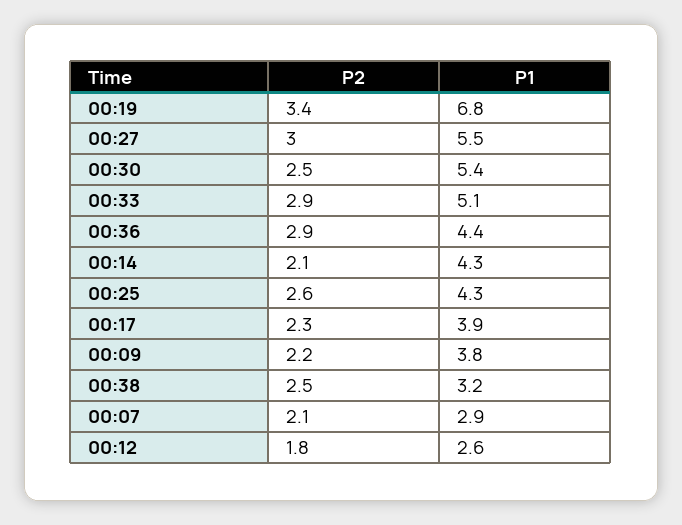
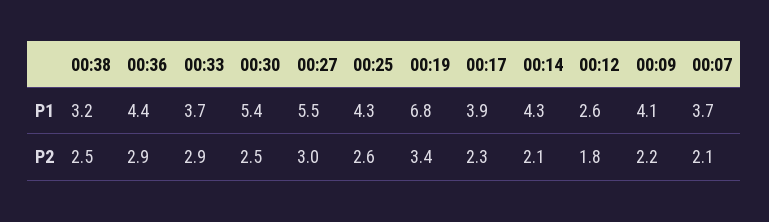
  {
    "P2": {
      "00:19": 3.4,
      "00:27": 3,
      "00:30": 2.5,
      "00:33": 2.9,
      "00:36": 2.9,
      "00:14": 2.1,
      "00:25": 2.6,
      "00:17": 2.3,
      "00:09": 2.2,
      "00:38": 2.5,
      "00:07": 2.1,
      "00:12": 1.8
    },
    "P1": {
      "00:19": 6.8,
      "00:27": 5.5,
      "00:30": 5.4,
-     "00:33": 5.1,
+     "00:33": 3.7,
      "00:36": 4.4,
      "00:14": 4.3,
      "00:25": 4.3,
      "00:17": 3.9,
-     "00:09": 3.8,
+     "00:09": 4.1,
      "00:38": 3.2,
-     "00:07": 2.9,
+     "00:07": 3.7,
      "00:12": 2.6
    }
  }

